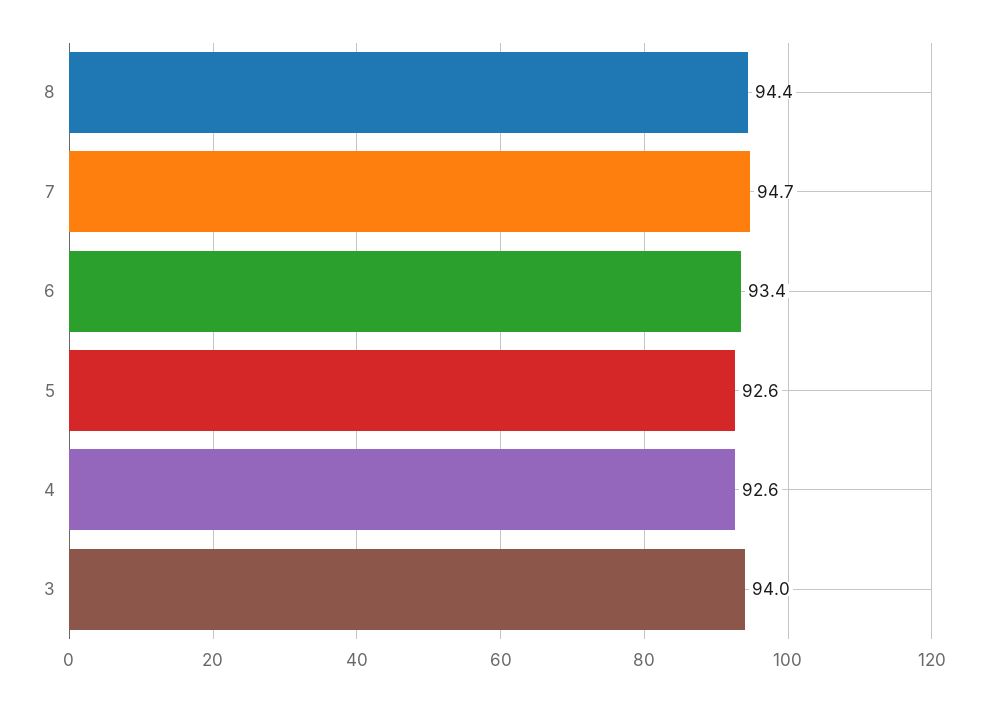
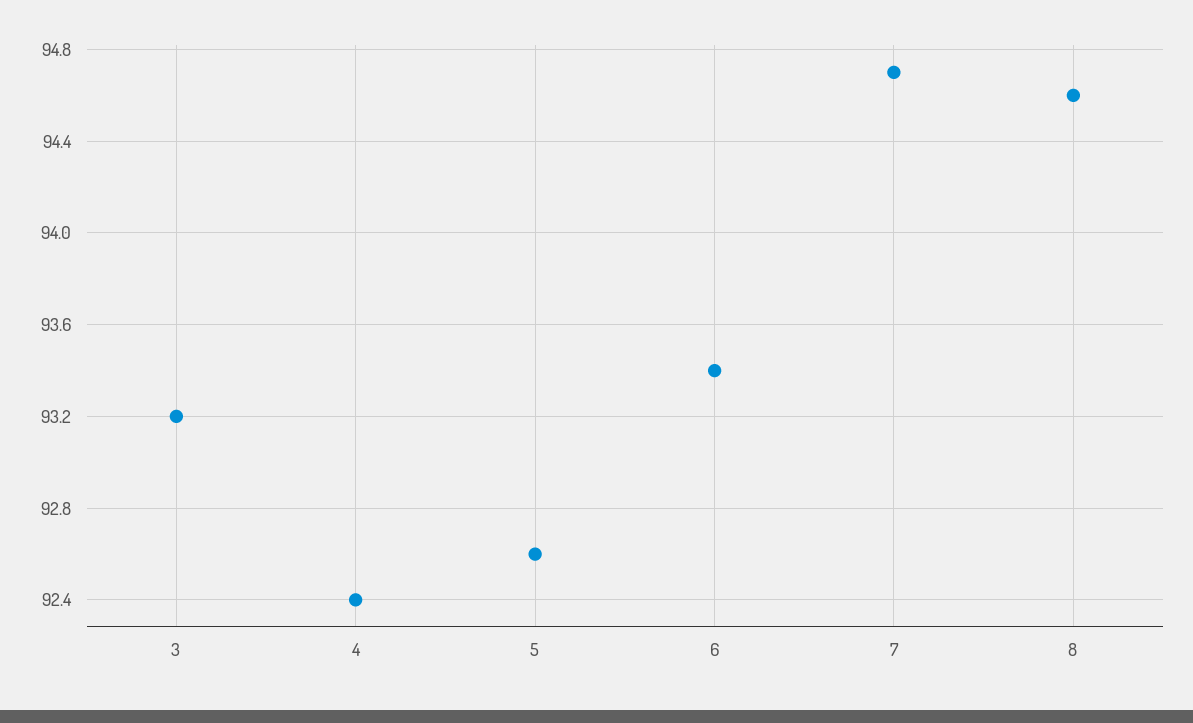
  {
-   "8": 94.4,
+   "8": 94.6,
    "7": 94.7,
    "6": 93.4,
    "5": 92.6,
-   "4": 92.6,
+   "4": 92.4,
-   "3": 94
+   "3": 93.2
  }

